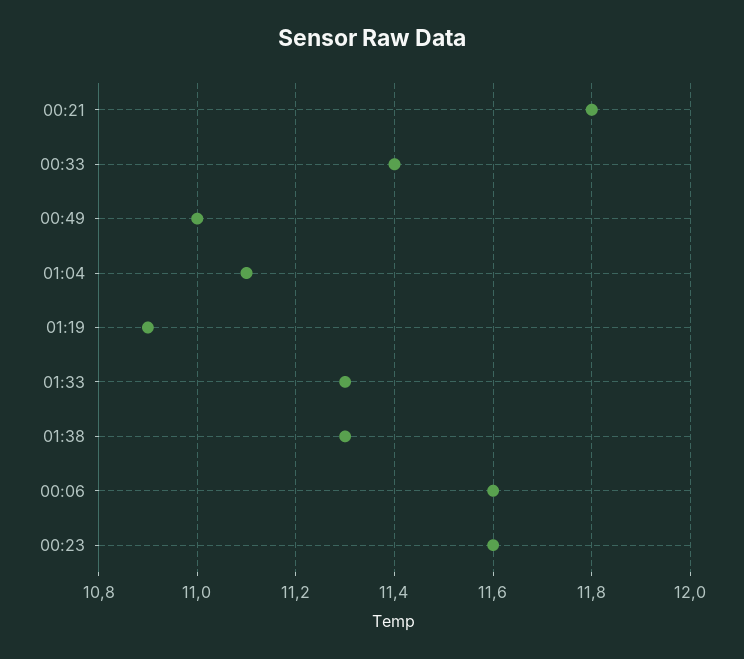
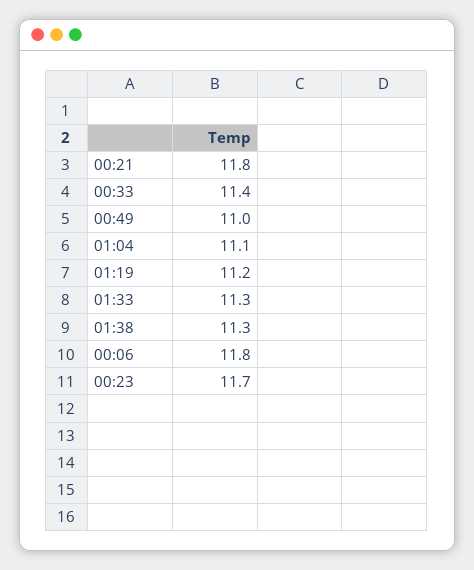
  {
    "00:21": 11.8,
    "00:33": 11.4,
    "00:49": 11,
    "01:04": 11.1,
-   "01:19": 10.9,
+   "01:19": 11.2,
    "01:33": 11.3,
    "01:38": 11.3,
-   "00:06": 11.6,
+   "00:06": 11.8,
-   "00:23": 11.6
+   "00:23": 11.7
  }

